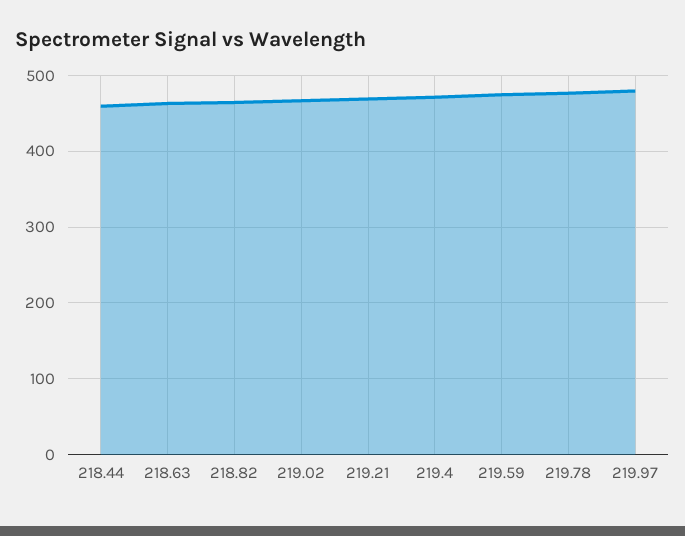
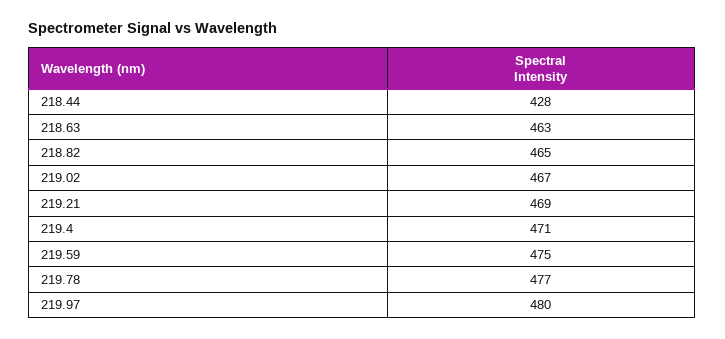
  {
-   "218.44": 460,
+   "218.44": 428,
    "218.63": 463,
    "218.82": 465,
    "219.02": 467,
    "219.21": 469,
    "219.4": 471,
    "219.59": 475,
    "219.78": 477,
    "219.97": 480
  }

